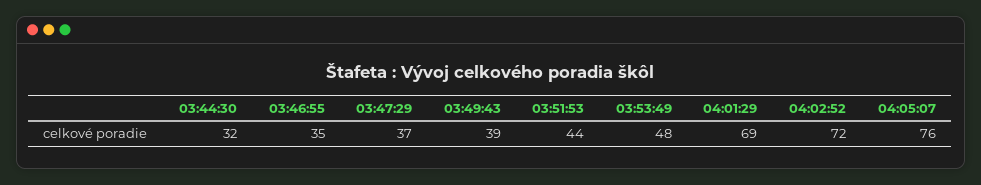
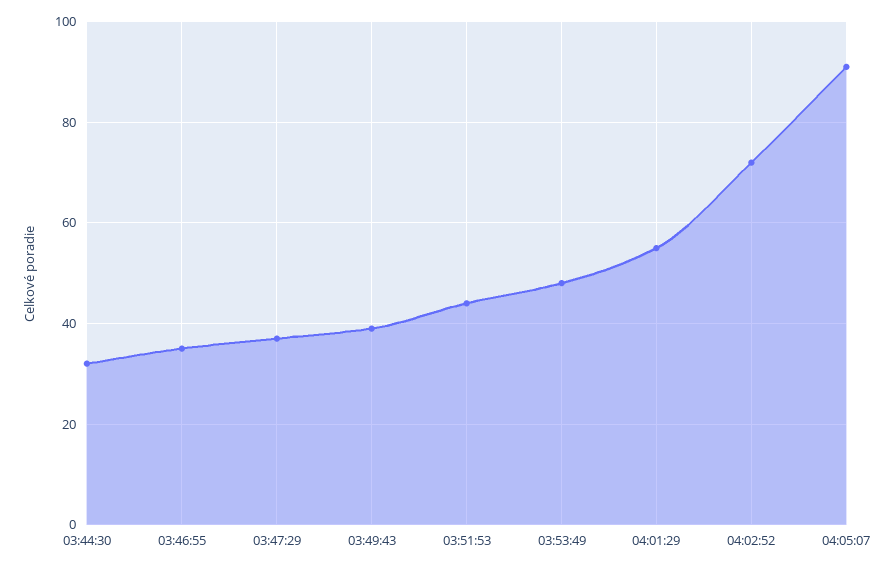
  {
    "03:44:30": 32,
    "03:46:55": 35,
    "03:47:29": 37,
    "03:49:43": 39,
    "03:51:53": 44,
    "03:53:49": 48,
-   "04:01:29": 69,
+   "04:01:29": 55,
    "04:02:52": 72,
-   "04:05:07": 76
+   "04:05:07": 90
  }

